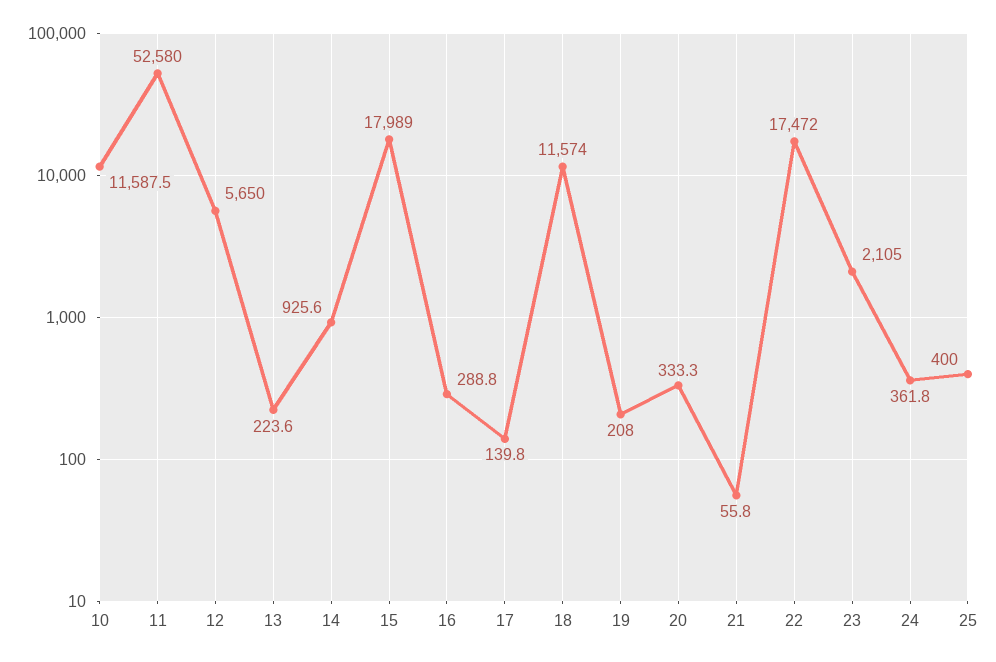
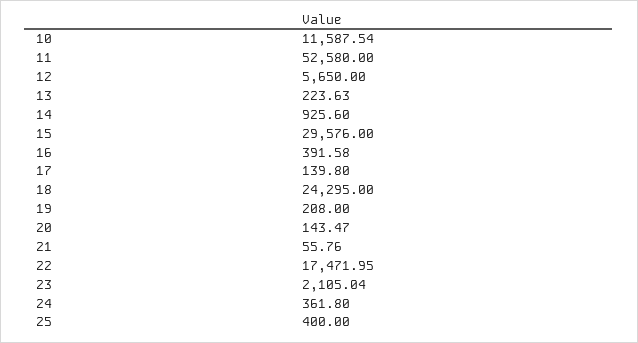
  {
    "10": 11587.54,
    "11": 52580,
    "12": 5650,
    "13": 223.63,
    "14": 925.6,
-   "15": 17989,
+   "15": 29576,
-   "16": 288.8,
+   "16": 391.58,
    "17": 139.8,
-   "18": 11574,
+   "18": 24295,
    "19": 208,
-   "20": 333.3,
+   "20": 143.47,
    "21": 55.76,
    "22": 17471.95,
    "23": 2105.04,
    "24": 361.8,
    "25": 400
  }

